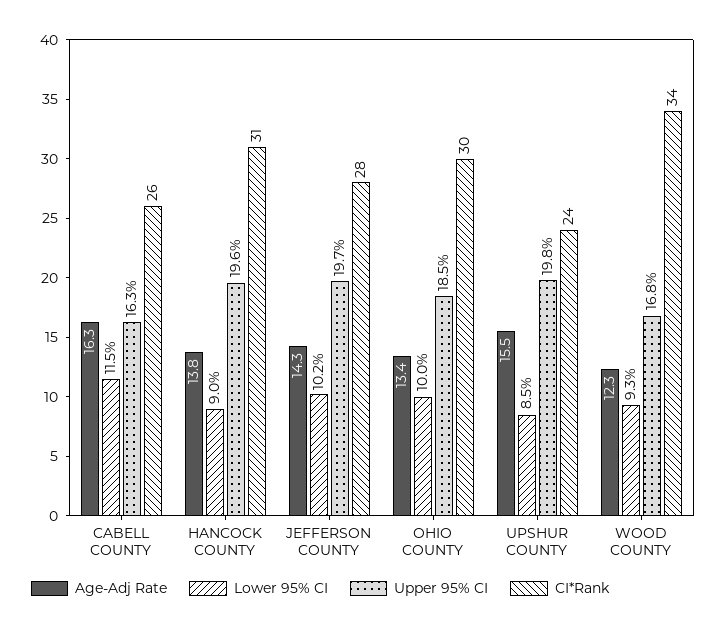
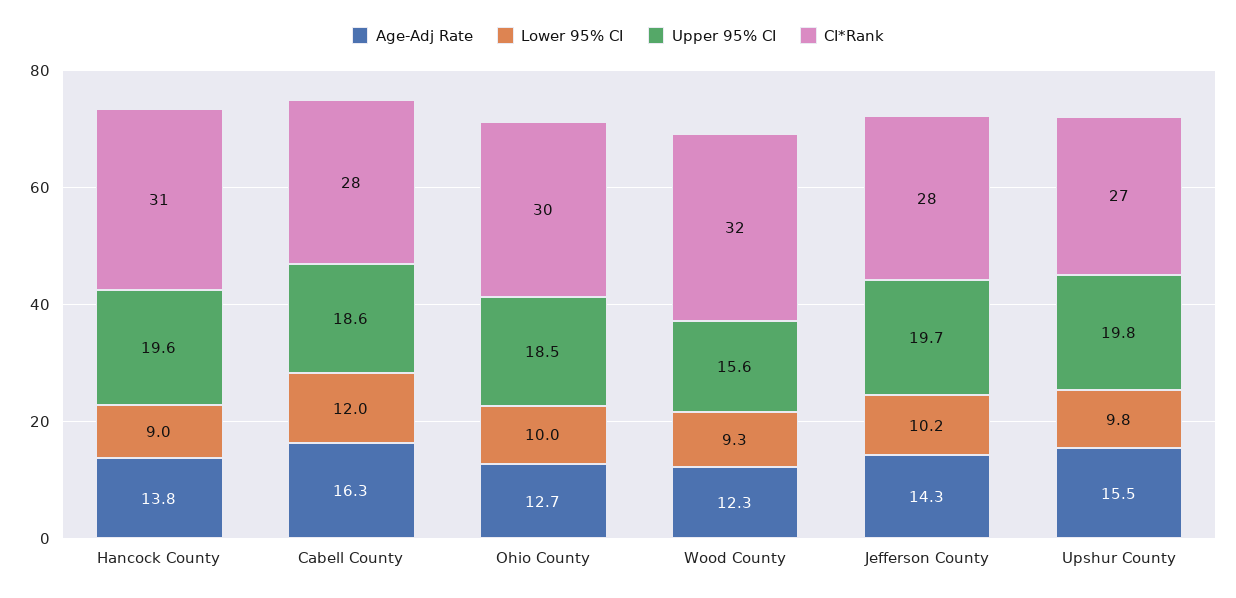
  {
    "Age-Adj Rate": {
      "CABELL COUNTY": 16.3,
      "HANCOCK COUNTY": 13.8,
      "JEFFERSON COUNTY": 14.3,
-     "OHIO COUNTY": 13.4,
+     "OHIO COUNTY": 12.7,
      "UPSHUR COUNTY": 15.5,
      "WOOD COUNTY": 12.3
    },
    "Lower 95% CI": {
-     "CABELL COUNTY": 11.5,
+     "CABELL COUNTY": 12,
      "HANCOCK COUNTY": 9,
      "JEFFERSON COUNTY": 10.2,
      "OHIO COUNTY": 10,
-     "UPSHUR COUNTY": 8.5,
+     "UPSHUR COUNTY": 9.8,
      "WOOD COUNTY": 9.3
    },
    "Upper 95% CI": {
-     "CABELL COUNTY": 16.3,
+     "CABELL COUNTY": 18.6,
      "HANCOCK COUNTY": 19.6,
      "JEFFERSON COUNTY": 19.7,
      "OHIO COUNTY": 18.5,
      "UPSHUR COUNTY": 19.8,
-     "WOOD COUNTY": 16.8
+     "WOOD COUNTY": 15.6
    },
    "CI*Rank": {
-     "CABELL COUNTY": 26,
+     "CABELL COUNTY": 28,
      "HANCOCK COUNTY": 31,
      "JEFFERSON COUNTY": 28,
      "OHIO COUNTY": 30,
-     "UPSHUR COUNTY": 24,
+     "UPSHUR COUNTY": 27,
-     "WOOD COUNTY": 34
+     "WOOD COUNTY": 32
    }
  }

